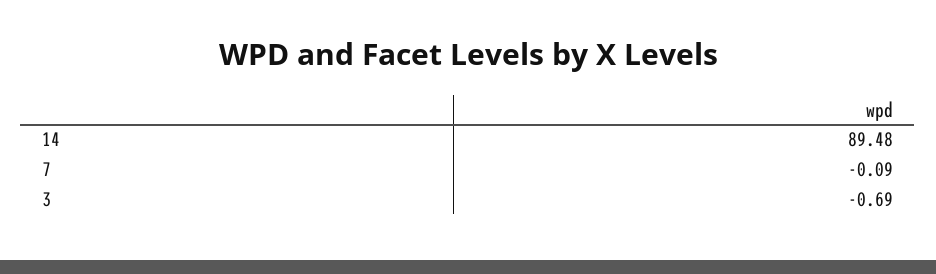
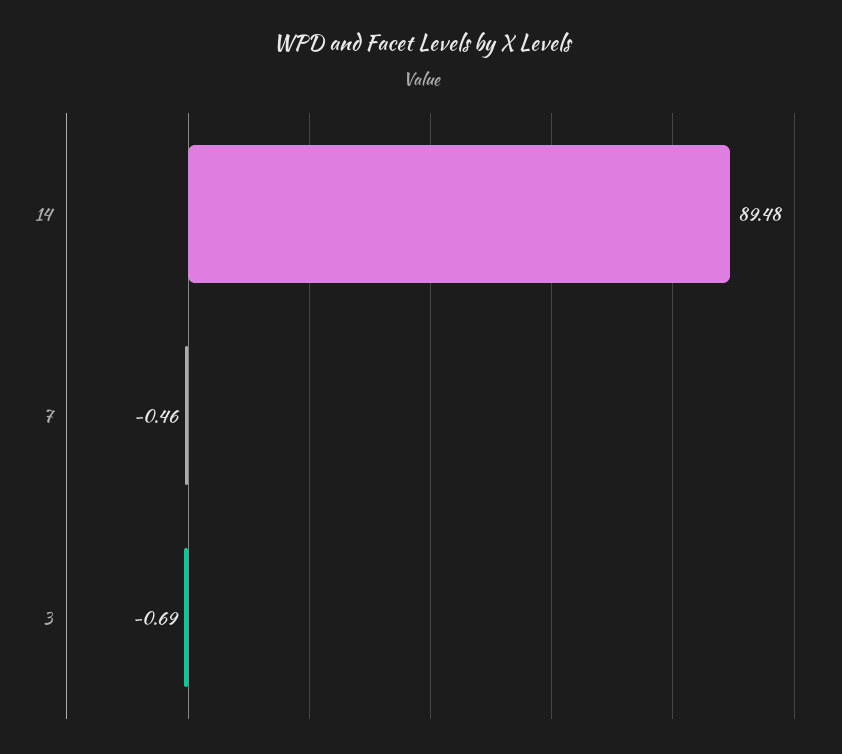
  {
    "14": 89.48,
-   "7": -0.09,
+   "7": -0.46,
    "3": -0.69
  }

